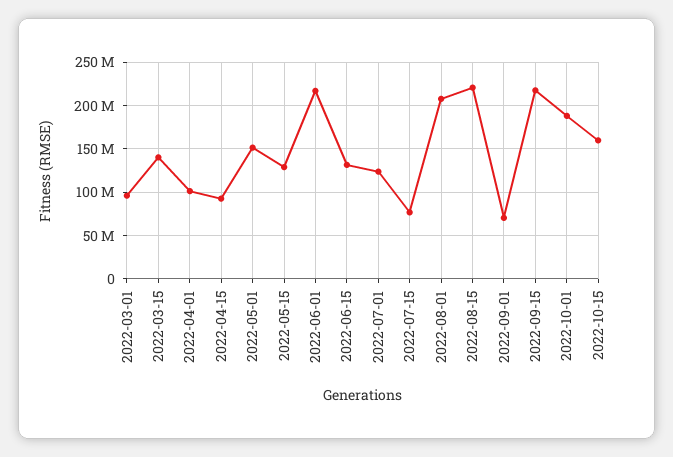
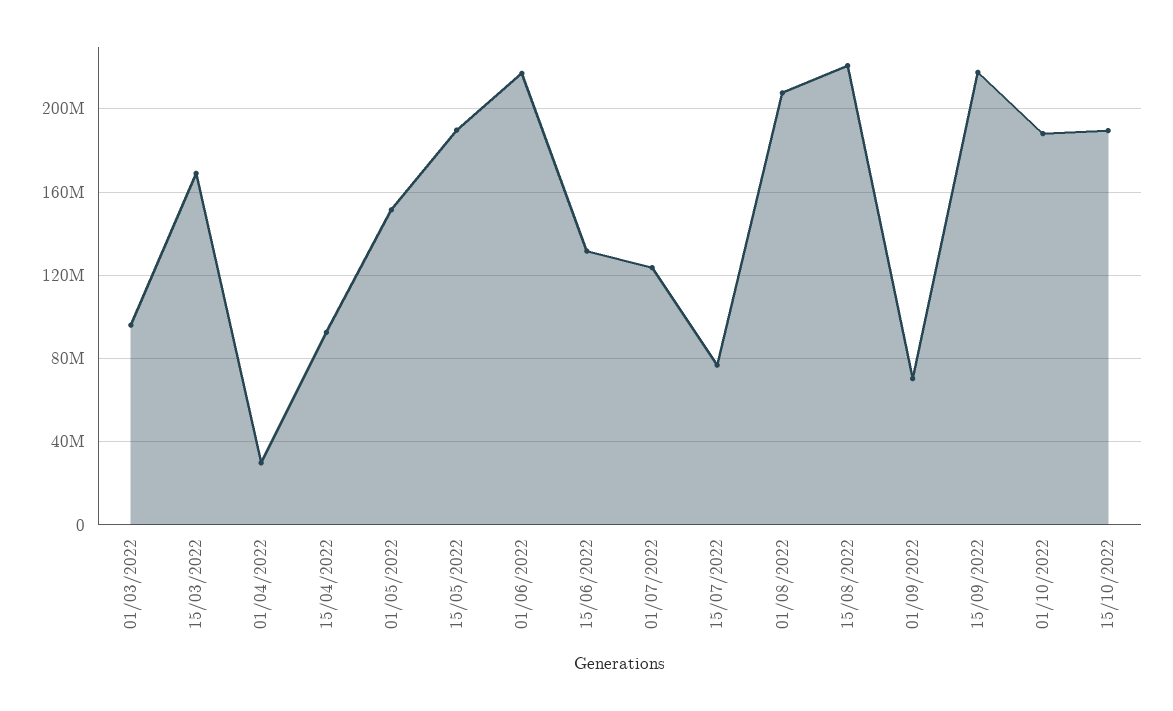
  {
    "2022-03-01": 95000000,
-   "2022-03-15": 140000000,
+   "2022-03-15": 170000000,
-   "2022-04-01": 100000000,
+   "2022-04-01": 30000000,
    "2022-04-15": 95000000,
    "2022-05-01": 150000000,
-   "2022-05-15": 130000000,
+   "2022-05-15": 190000000,
    "2022-06-01": 215000000,
    "2022-06-15": 130000000,
    "2022-07-01": 125000000,
    "2022-07-15": 75000000,
    "2022-08-01": 210000000,
    "2022-08-15": 220000000,
    "2022-09-01": 70000000,
    "2022-09-15": 215000000,
    "2022-10-01": 190000000,
-   "2022-10-15": 160000000
+   "2022-10-15": 190000000
  }

